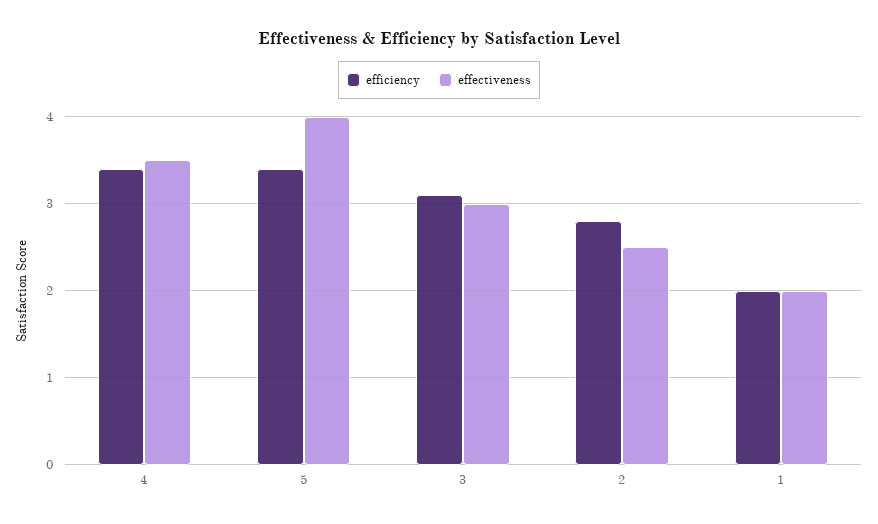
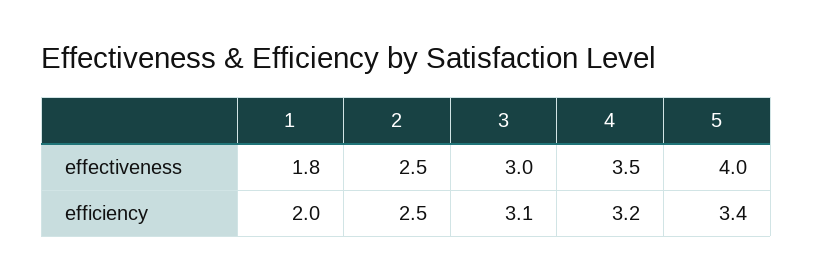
  {
    "efficiency": {
-     "4": 3.4,
+     "4": 3.2,
      "5": 3.4,
      "3": 3.1,
-     "2": 2.8,
+     "2": 2.5,
      "1": 2
    },
    "effectiveness": {
      "4": 3.5,
      "5": 4,
      "3": 3,
      "2": 2.5,
-     "1": 2
+     "1": 1.8
    }
  }

